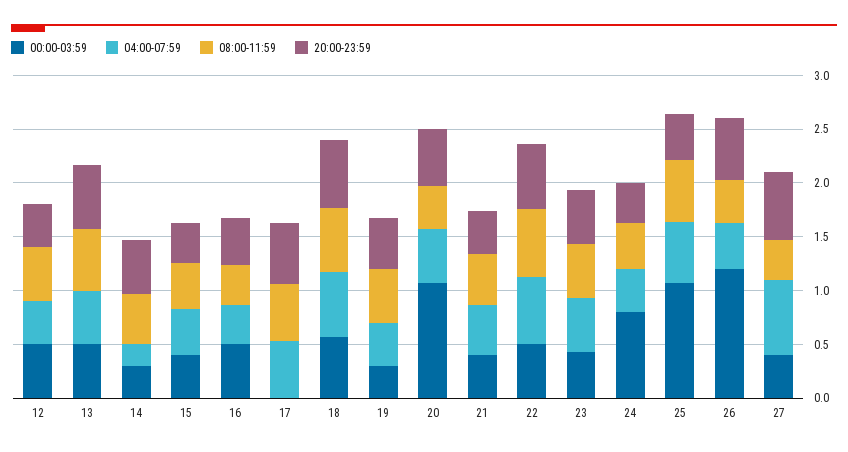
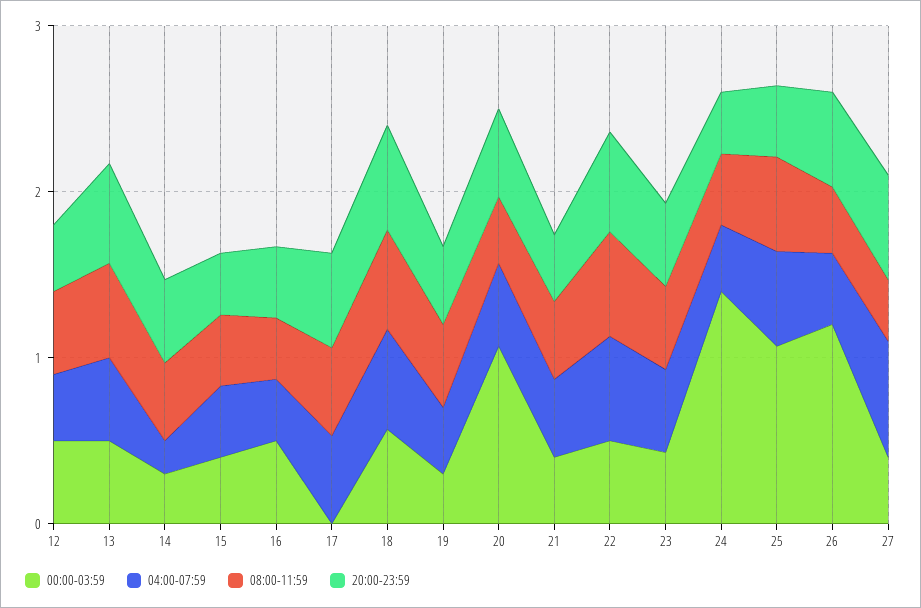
  {
    "00:00-03:59": {
      "12": 0.5,
      "13": 0.5,
      "14": 0.3,
      "15": 0.4,
      "16": 0.5,
      "17": 0,
      "18": 0.6,
      "19": 0.3,
      "20": 1.1,
      "21": 0.4,
      "22": 0.5,
      "23": 0.4,
-     "24": 0.8,
+     "24": 1.4,
      "25": 1.1,
      "26": 1.2,
      "27": 0.4
    },
    "04:00-07:59": {
      "12": 0.4,
      "13": 0.5,
      "14": 0.2,
      "15": 0.4,
      "16": 0.4,
      "17": 0.5,
      "18": 0.6,
      "19": 0.4,
      "20": 0.5,
      "21": 0.5,
      "22": 0.6,
      "23": 0.5,
      "24": 0.4,
      "25": 0.6,
      "26": 0.4,
      "27": 0.7
    },
    "08:00-11:59": {
      "12": 0.5,
      "13": 0.6,
      "14": 0.5,
      "15": 0.4,
      "16": 0.4,
      "17": 0.5,
      "18": 0.6,
      "19": 0.5,
      "20": 0.4,
      "21": 0.5,
      "22": 0.6,
      "23": 0.5,
      "24": 0.4,
      "25": 0.6,
      "26": 0.4,
      "27": 0.4
    },
    "20:00-23:59": {
      "12": 0.4,
      "13": 0.6,
      "14": 0.5,
      "15": 0.4,
      "16": 0.4,
      "17": 0.6,
      "18": 0.6,
      "19": 0.5,
      "20": 0.5,
      "21": 0.4,
      "22": 0.6,
      "23": 0.5,
      "24": 0.4,
      "25": 0.4,
      "26": 0.6,
      "27": 0.6
    }
  }

